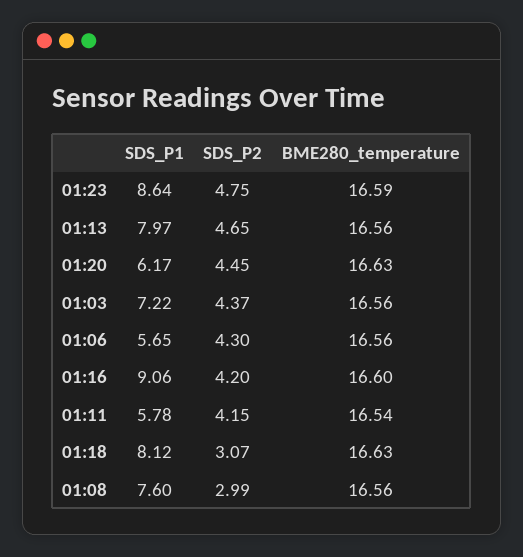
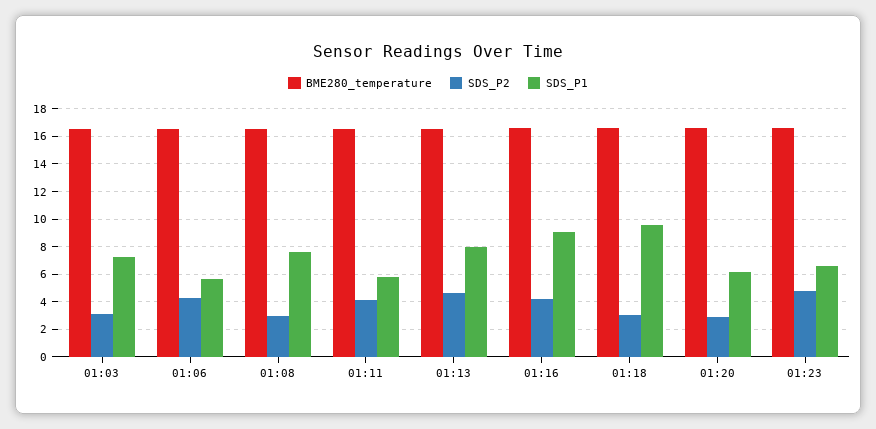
  {
    "SDS_P1": {
-     "01:23": 8.64,
+     "01:23": 6.5,
      "01:13": 7.97,
      "01:20": 6.17,
      "01:03": 7.22,
      "01:06": 5.65,
      "01:16": 9.06,
      "01:11": 5.78,
-     "01:18": 8.12,
+     "01:18": 9.5,
      "01:08": 7.6
    },
    "SDS_P2": {
      "01:23": 4.75,
      "01:13": 4.65,
-     "01:20": 4.45,
+     "01:20": 3,
-     "01:03": 4.37,
+     "01:03": 3,
      "01:06": 4.3,
      "01:16": 4.2,
      "01:11": 4.15,
      "01:18": 3.07,
      "01:08": 2.99
    },
    "BME280_temperature": {
      "01:23": 16.59,
      "01:13": 16.56,
      "01:20": 16.63,
      "01:03": 16.56,
      "01:06": 16.56,
      "01:16": 16.6,
      "01:11": 16.54,
      "01:18": 16.63,
      "01:08": 16.56
    }
  }

